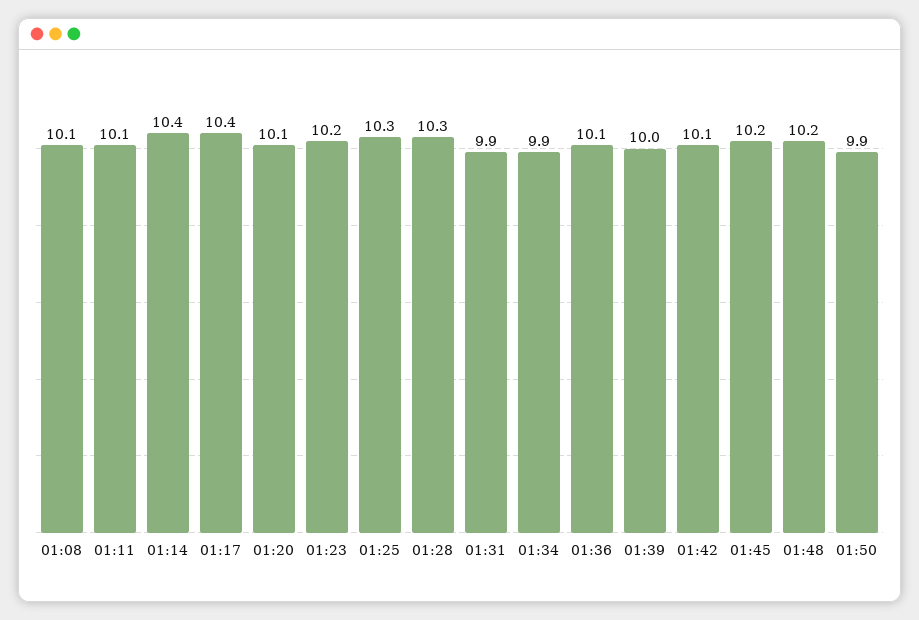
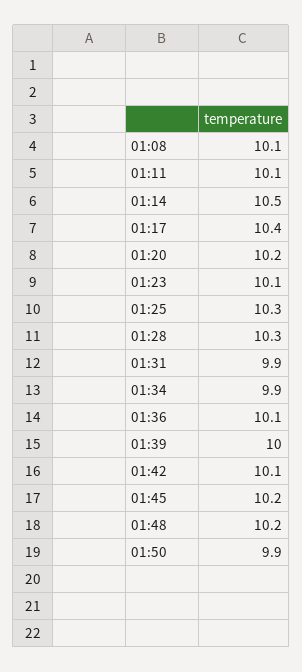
  {
    "01:08": 10.1,
    "01:11": 10.1,
-   "01:14": 10.4,
+   "01:14": 10.5,
    "01:17": 10.4,
-   "01:20": 10.1,
+   "01:20": 10.2,
-   "01:23": 10.2,
+   "01:23": 10.1,
    "01:25": 10.3,
    "01:28": 10.3,
    "01:31": 9.9,
    "01:34": 9.9,
    "01:36": 10.1,
    "01:39": 10,
    "01:42": 10.1,
    "01:45": 10.2,
    "01:48": 10.2,
    "01:50": 9.9
  }

